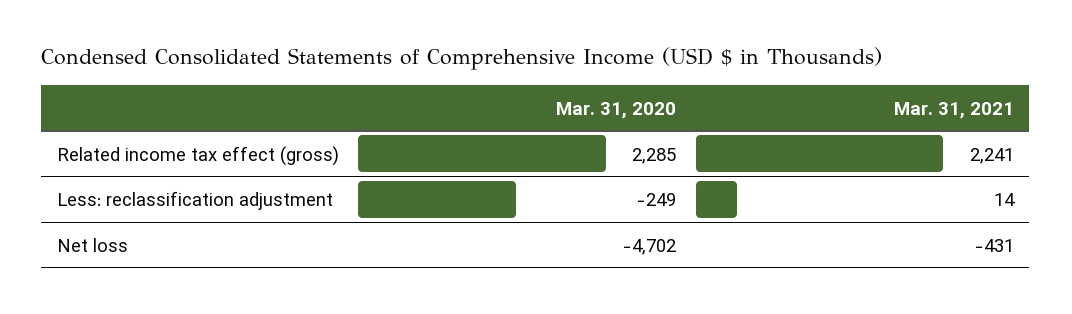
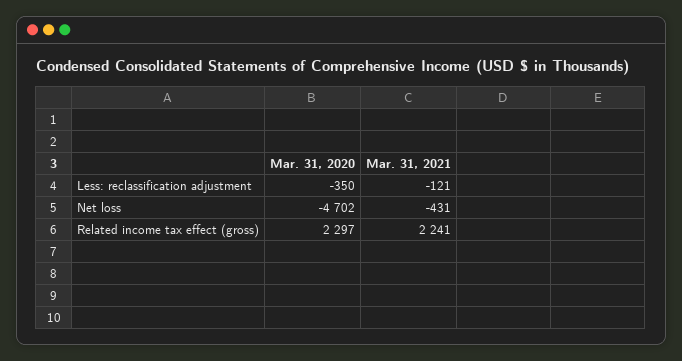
  {
    "Mar. 31, 2020": {
-     "Related income tax effect (gross)": 2285,
+     "Related income tax effect (gross)": 2297,
-     "Less: reclassification adjustment": -249,
+     "Less: reclassification adjustment": -350,
      "Net loss": -4702
    },
    "Mar. 31, 2021": {
      "Related income tax effect (gross)": 2241,
-     "Less: reclassification adjustment": 14,
+     "Less: reclassification adjustment": -121,
      "Net loss": -431
    }
  }

